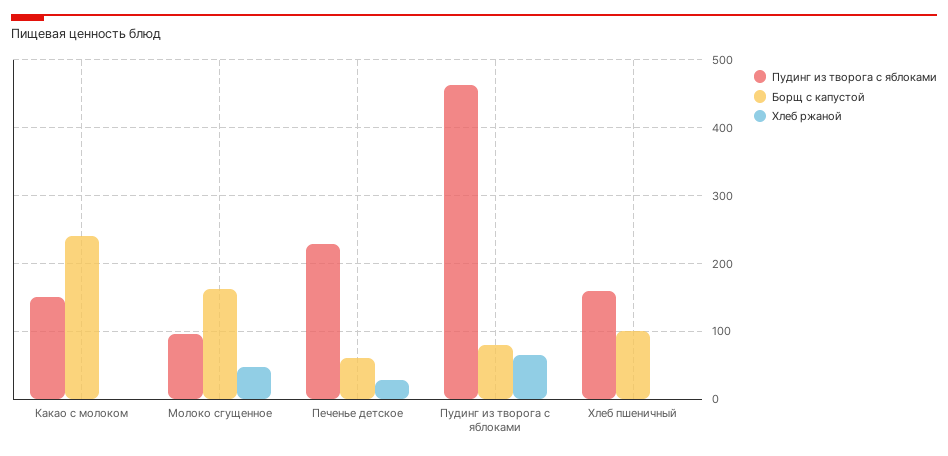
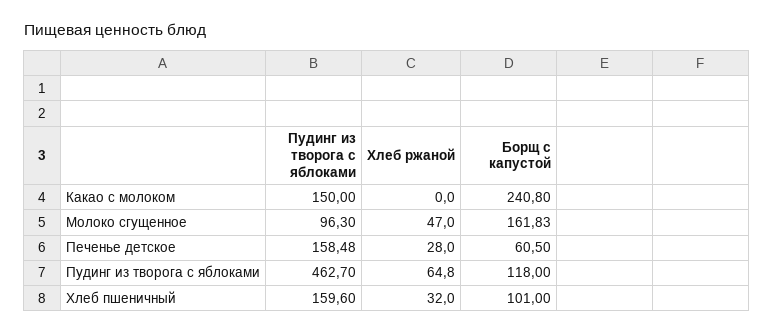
  {
    "Пудинг из творога с яблоками": {
      "Какао с молоком": 150,
      "Молоко сгущенное": 96.3,
-     "Печенье детское": 230,
+     "Печенье детское": 158.48,
      "Пудинг из творога с яблоками": 462.7,
      "Хлеб пшеничный": 159.6
    },
    "Борщ с капустой": {
      "Какао с молоком": 240.8,
      "Молоко сгущенное": 161.83,
      "Печенье детское": 60.5,
-     "Пудинг из творога с яблоками": 80,
+     "Пудинг из творога с яблоками": 118,
      "Хлеб пшеничный": 101
    },
    "Хлеб ржаной": {
      "Какао с молоком": 0,
      "Молоко сгущенное": 47,
      "Печенье детское": 28,
      "Пудинг из творога с яблоками": 64.8,
-     "Хлеб пшеничный": 0
+     "Хлеб пшеничный": 32
    }
  }

